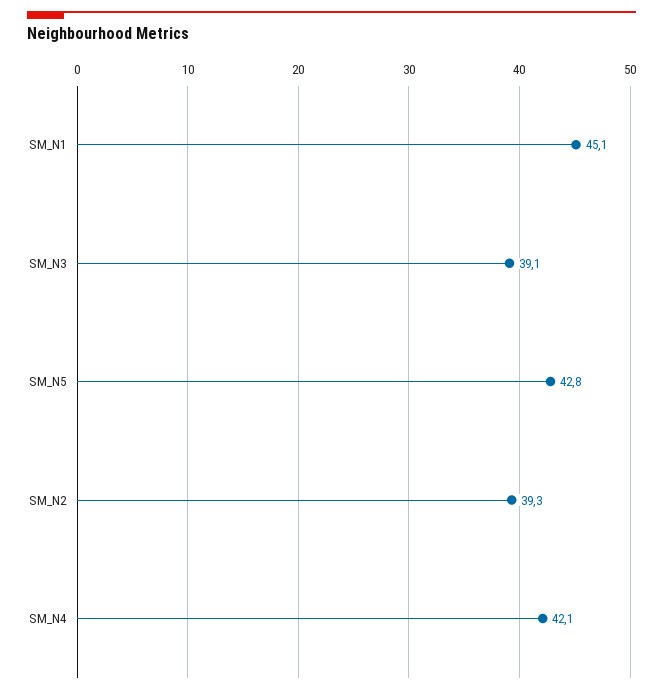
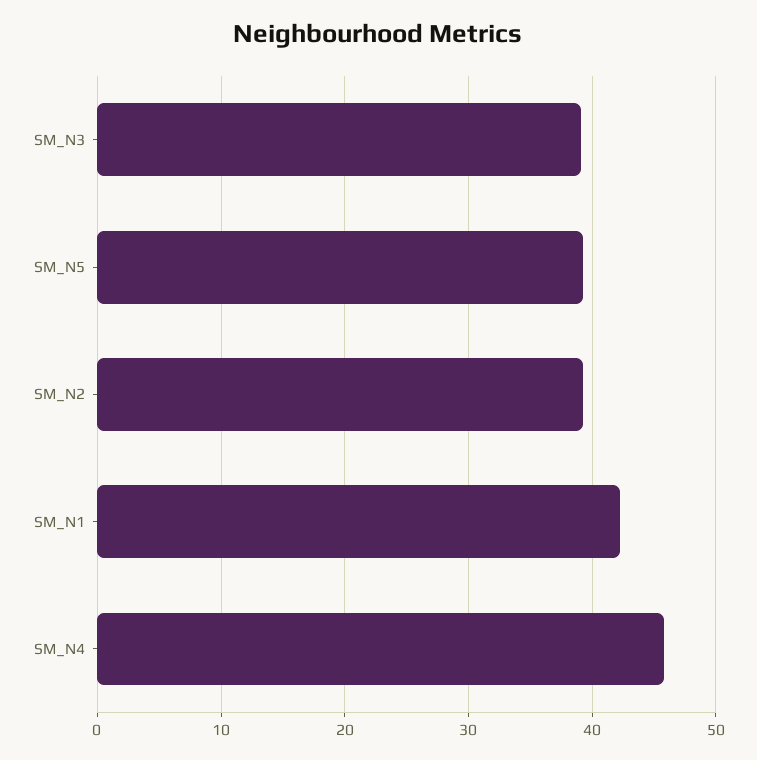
  {
-   "SM_N1": 45.1,
+   "SM_N1": 42,
    "SM_N3": 39.1,
-   "SM_N5": 42.8,
+   "SM_N5": 39,
    "SM_N2": 39.3,
-   "SM_N4": 42.1
+   "SM_N4": 46
  }

